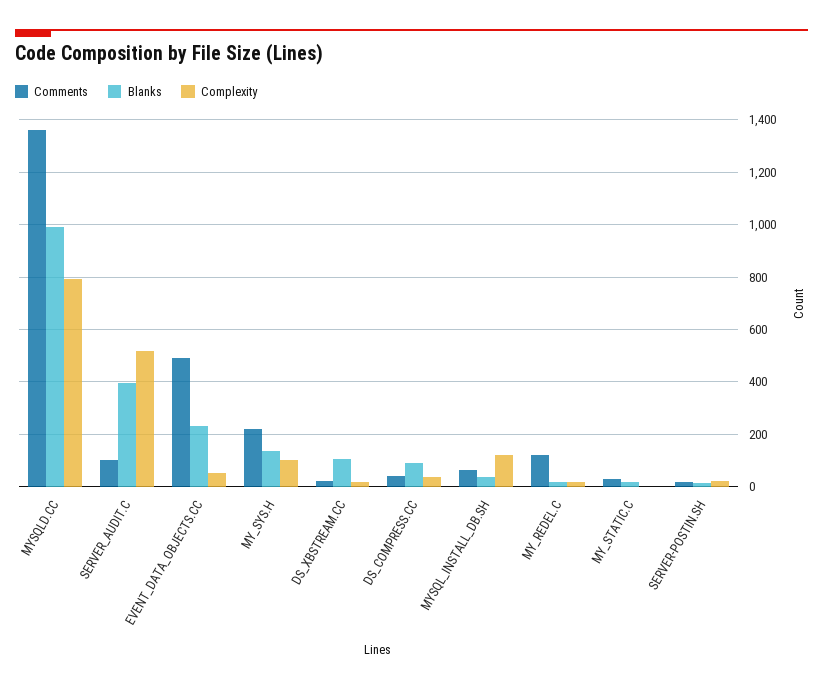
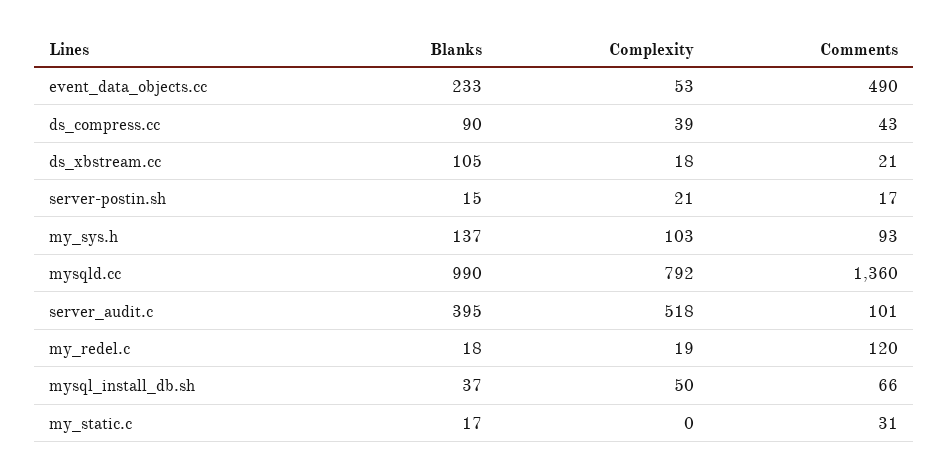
  {
    "Comments": {
      "MYSQLD.CC": 1360,
      "SERVER_AUDIT.C": 101,
      "EVENT_DATA_OBJECTS.CC": 490,
-     "MY_SYS.H": 225,
+     "MY_SYS.H": 93,
      "DS_XBSTREAM.CC": 21,
      "DS_COMPRESS.CC": 43,
      "MYSQL_INSTALL_DB.SH": 66,
      "MY_REDEL.C": 120,
      "MY_STATIC.C": 31,
      "SERVER-POSTIN.SH": 17
    },
    "Blanks": {
      "MYSQLD.CC": 990,
      "SERVER_AUDIT.C": 395,
      "EVENT_DATA_OBJECTS.CC": 233,
      "MY_SYS.H": 137,
      "DS_XBSTREAM.CC": 105,
      "DS_COMPRESS.CC": 90,
      "MYSQL_INSTALL_DB.SH": 37,
      "MY_REDEL.C": 18,
      "MY_STATIC.C": 17,
      "SERVER-POSTIN.SH": 15
    },
    "Complexity": {
      "MYSQLD.CC": 792,
      "SERVER_AUDIT.C": 518,
      "EVENT_DATA_OBJECTS.CC": 53,
      "MY_SYS.H": 103,
      "DS_XBSTREAM.CC": 18,
      "DS_COMPRESS.CC": 39,
-     "MYSQL_INSTALL_DB.SH": 125,
+     "MYSQL_INSTALL_DB.SH": 50,
      "MY_REDEL.C": 19,
      "MY_STATIC.C": 0,
      "SERVER-POSTIN.SH": 21
    }
  }

